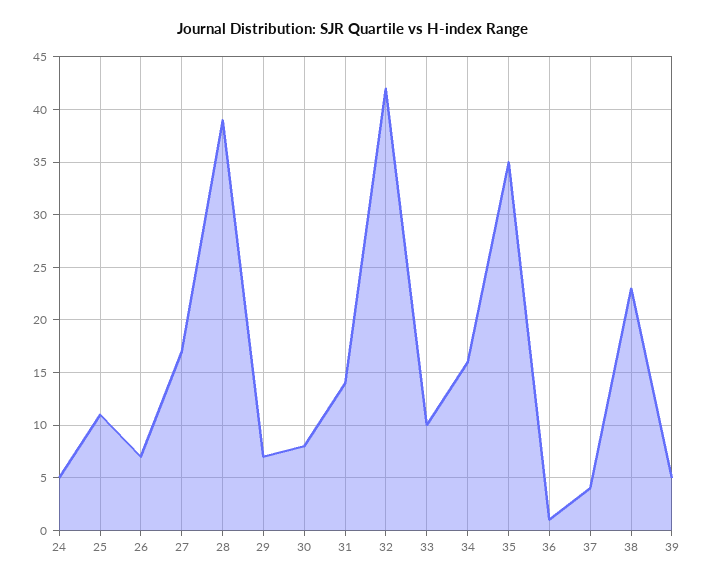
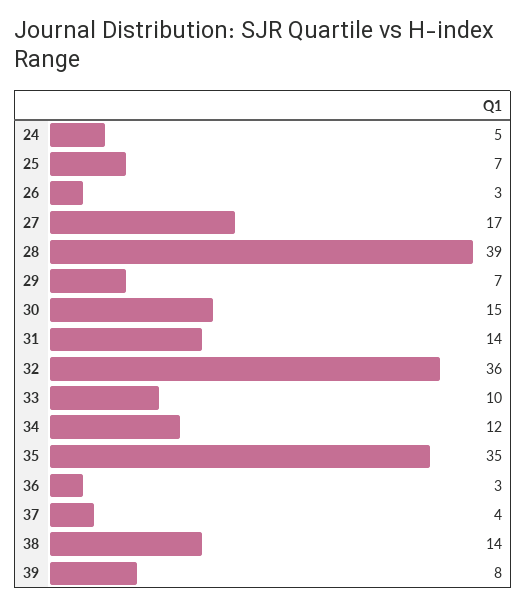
  {
    "24": 5,
-   "25": 11,
+   "25": 7,
-   "26": 7,
+   "26": 3,
    "27": 17,
    "28": 39,
    "29": 7,
-   "30": 8,
+   "30": 15,
    "31": 14,
-   "32": 42,
+   "32": 36,
    "33": 10,
-   "34": 16,
+   "34": 12,
    "35": 35,
-   "36": 1,
+   "36": 3,
    "37": 4,
-   "38": 23,
+   "38": 14,
-   "39": 5
+   "39": 8
  }

